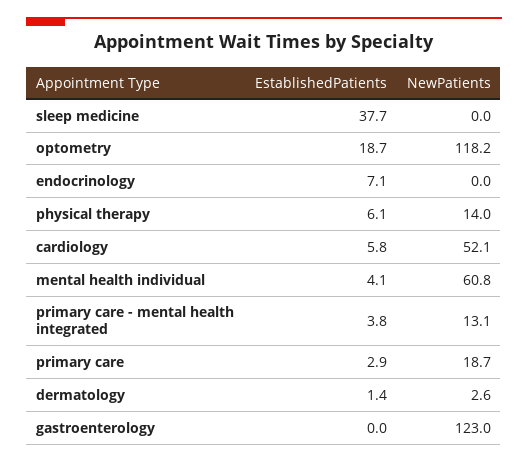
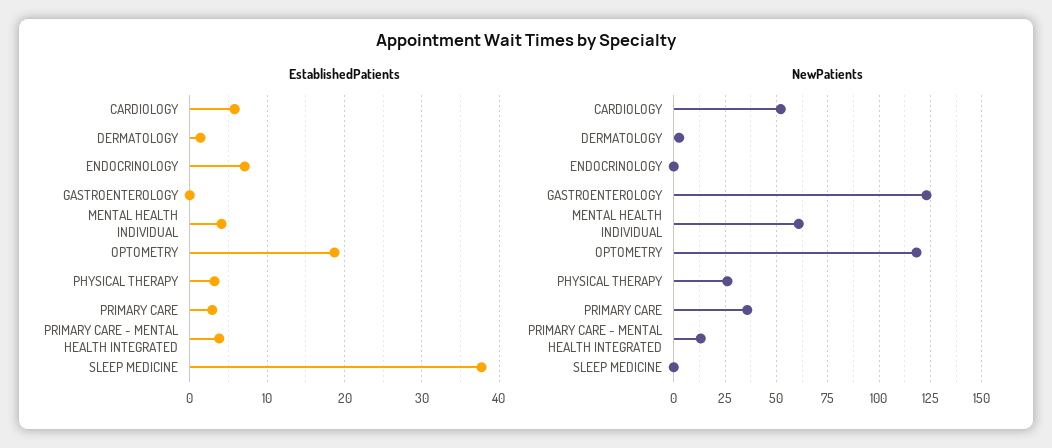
  {
    "EstablishedPatients": {
      "sleep medicine": 37.7,
      "optometry": 18.7,
      "endocrinology": 7.1,
-     "physical therapy": 6.1,
+     "physical therapy": 3,
      "cardiology": 5.8,
      "mental health individual": 4.1,
      "primary care - mental health integrated": 3.8,
      "primary care": 2.9,
      "dermatology": 1.4,
      "gastroenterology": 0
    },
    "NewPatients": {
      "sleep medicine": 0,
      "optometry": 118.2,
      "endocrinology": 0,
-     "physical therapy": 14,
+     "physical therapy": 25,
      "cardiology": 52.1,
      "mental health individual": 60.8,
      "primary care - mental health integrated": 13.1,
-     "primary care": 18.7,
+     "primary care": 35,
      "dermatology": 2.6,
      "gastroenterology": 123
    }
  }

